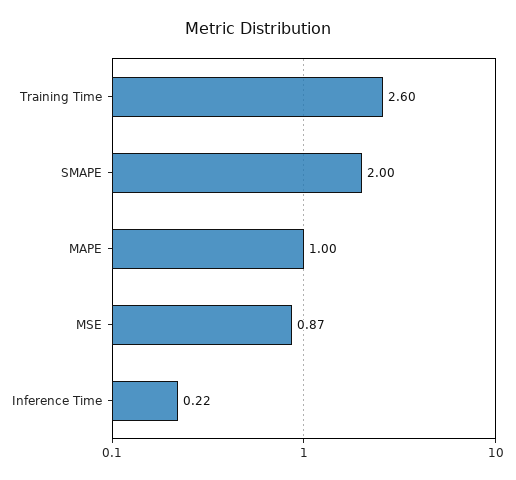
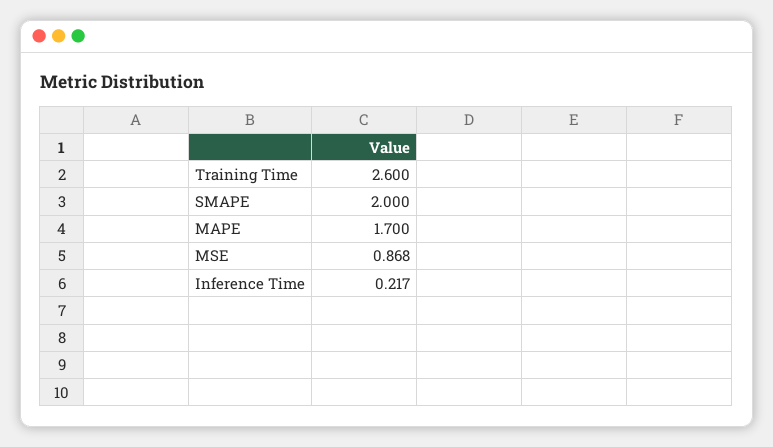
  {
    "Training Time": 2.6,
    "SMAPE": 2,
-   "MAPE": 1,
+   "MAPE": 1.7,
    "MSE": 0.868,
    "Inference Time": 0.217
  }

